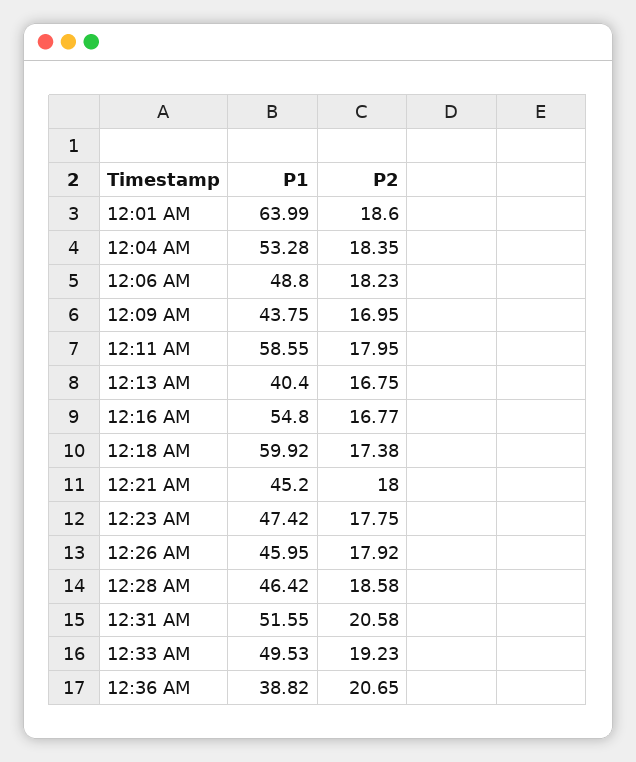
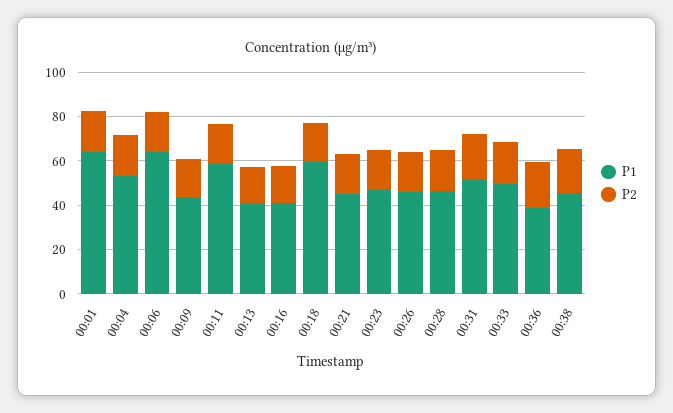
  {
    "P1": {
      "12:01 AM": 63.99,
      "12:04 AM": 53.28,
-     "12:06 AM": 48.8,
+     "12:06 AM": 65,
      "12:09 AM": 43.75,
      "12:11 AM": 58.55,
      "12:13 AM": 40.4,
-     "12:16 AM": 54.8,
+     "12:16 AM": 40,
      "12:18 AM": 59.92,
      "12:21 AM": 45.2,
      "12:23 AM": 47.42,
      "12:26 AM": 45.95,
      "12:28 AM": 46.42,
      "12:31 AM": 51.55,
      "12:33 AM": 49.53,
-     "12:36 AM": 38.82
+     "12:36 AM": 38.82,
+     "00:38": 45
    },
    "P2": {
      "12:01 AM": 18.6,
      "12:04 AM": 18.35,
      "12:06 AM": 18.23,
      "12:09 AM": 16.95,
      "12:11 AM": 17.95,
      "12:13 AM": 16.75,
      "12:16 AM": 16.77,
      "12:18 AM": 17.38,
      "12:21 AM": 18,
      "12:23 AM": 17.75,
      "12:26 AM": 17.92,
      "12:28 AM": 18.58,
      "12:31 AM": 20.58,
      "12:33 AM": 19.23,
-     "12:36 AM": 20.65
+     "12:36 AM": 20.65,
+     "00:38": 20
    }
  }

